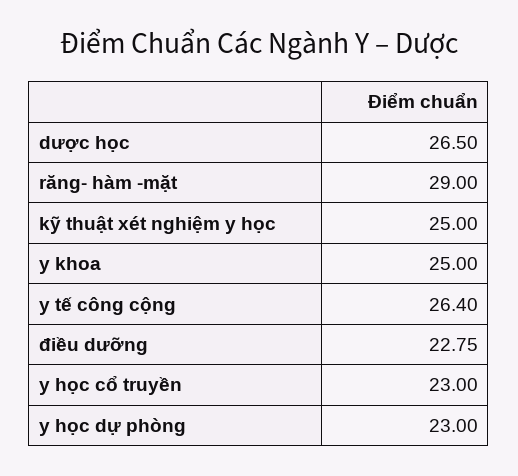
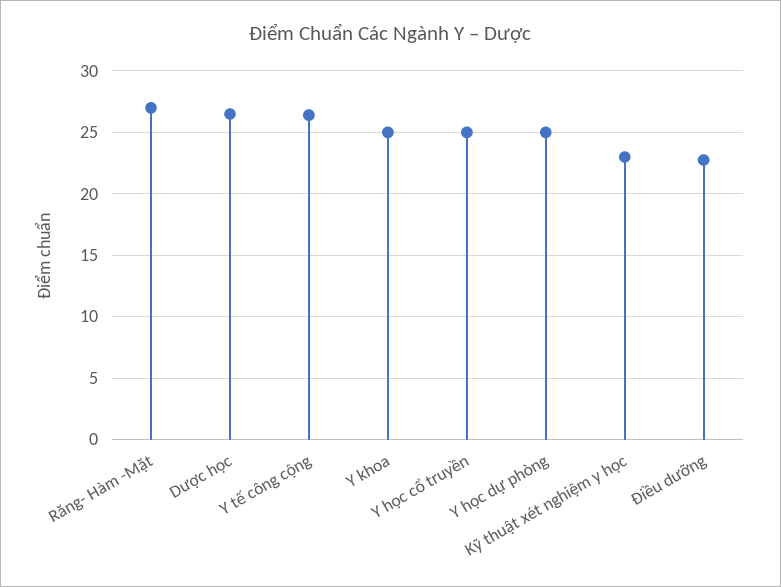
  {
    "dược học": 26.5,
-   "răng- hàm -mặt": 29,
+   "răng- hàm -mặt": 27,
-   "kỹ thuật xét nghiệm y học": 25,
+   "kỹ thuật xét nghiệm y học": 23,
    "y khoa": 25,
    "y tế công cộng": 26.4,
    "điều dưỡng": 22.75,
-   "y học cổ truyền": 23,
+   "y học cổ truyền": 25,
-   "y học dự phòng": 23
+   "y học dự phòng": 25
  }

